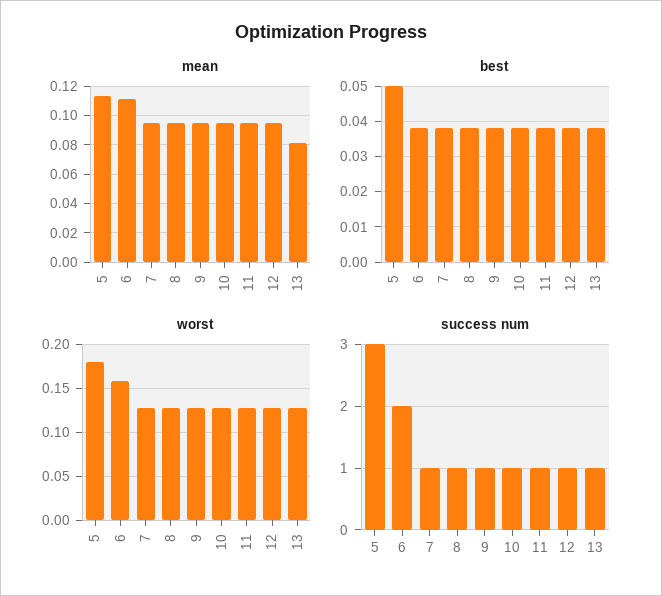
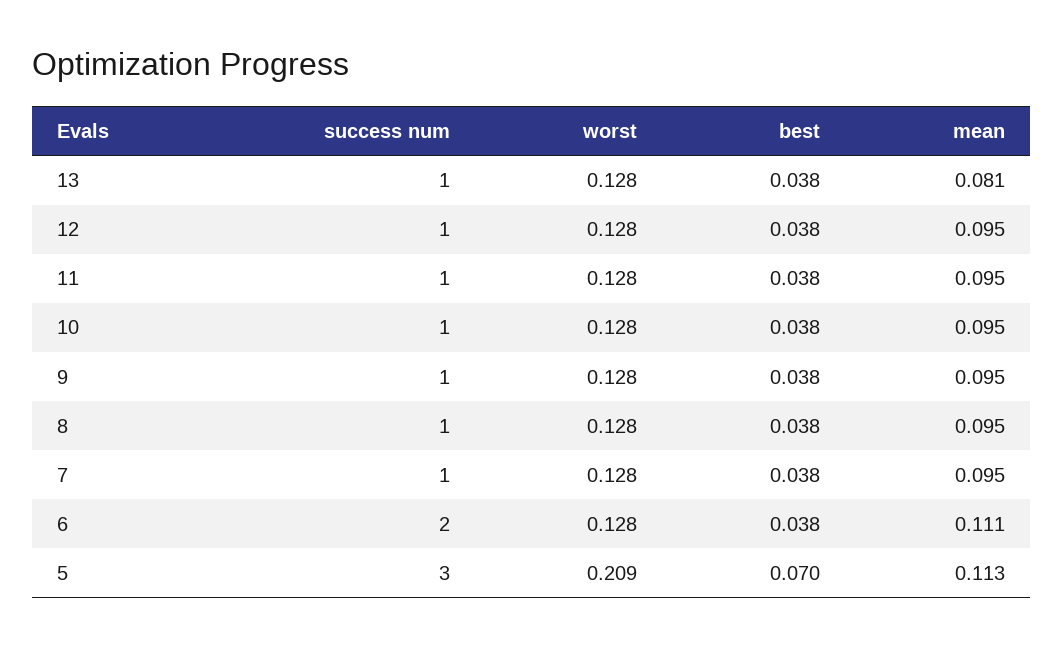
  {
    "mean": {
      "5": 0.113,
      "6": 0.111,
      "7": 0.095,
      "8": 0.095,
      "9": 0.095,
      "10": 0.095,
      "11": 0.095,
      "12": 0.095,
      "13": 0.081
    },
    "best": {
-     "5": 0.05,
+     "5": 0.07,
      "6": 0.038,
      "7": 0.038,
      "8": 0.038,
      "9": 0.038,
      "10": 0.038,
      "11": 0.038,
      "12": 0.038,
      "13": 0.038
    },
    "worst": {
-     "5": 0.18,
+     "5": 0.209,
-     "6": 0.16,
+     "6": 0.128,
      "7": 0.128,
      "8": 0.128,
      "9": 0.128,
      "10": 0.128,
      "11": 0.128,
      "12": 0.128,
      "13": 0.128
    },
    "success num": {
      "5": 3,
      "6": 2,
      "7": 1,
      "8": 1,
      "9": 1,
      "10": 1,
      "11": 1,
      "12": 1,
      "13": 1
    }
  }

